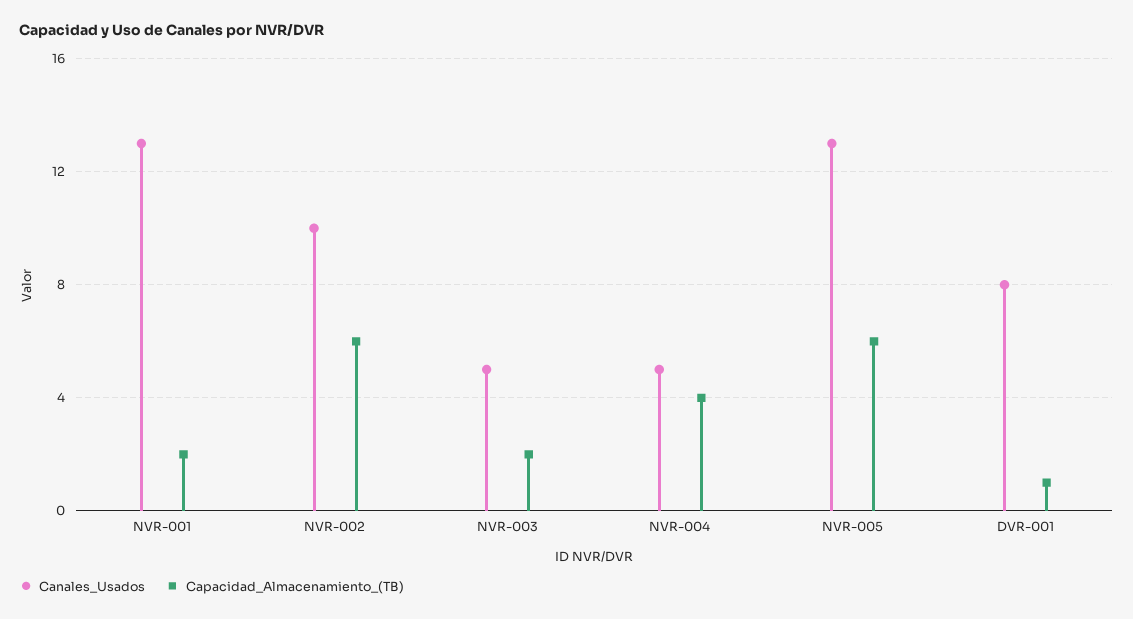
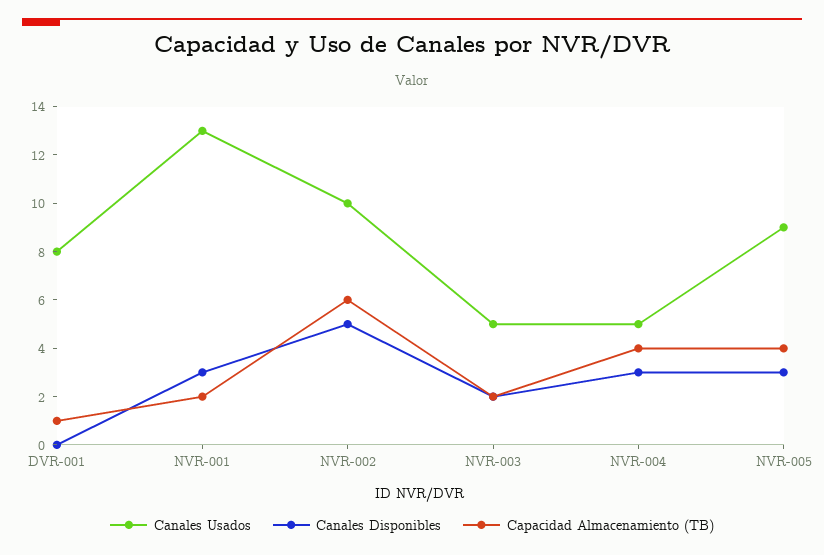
  {
    "Canales_Usados": {
      "NVR-001": 13,
      "NVR-002": 10,
      "NVR-003": 5,
      "NVR-004": 5,
-     "NVR-005": 13,
+     "NVR-005": 9,
      "DVR-001": 8
    },
    "Capacidad_Almacenamiento_(TB)": {
      "NVR-001": 2,
      "NVR-002": 6,
      "NVR-003": 2,
      "NVR-004": 4,
-     "NVR-005": 6,
+     "NVR-005": 4,
      "DVR-001": 1
-   }
+   },
+   "Canales Disponibles": {
+     "DVR-001": 0,
+     "NVR-001": 3,
+     "NVR-002": 5,
+     "NVR-003": 2,
+     "NVR-004": 3,
+     "NVR-005": 3
+   }
  }

